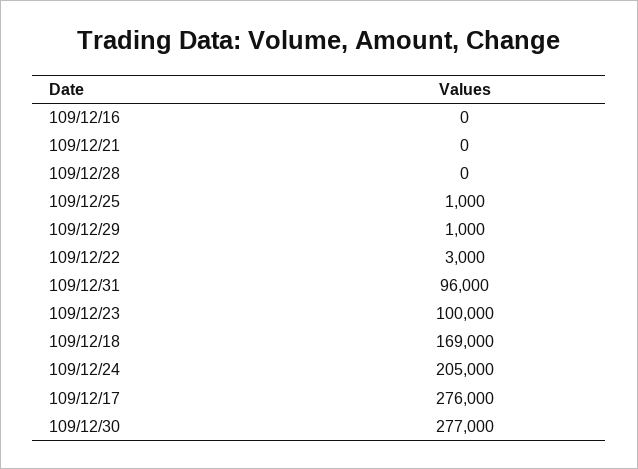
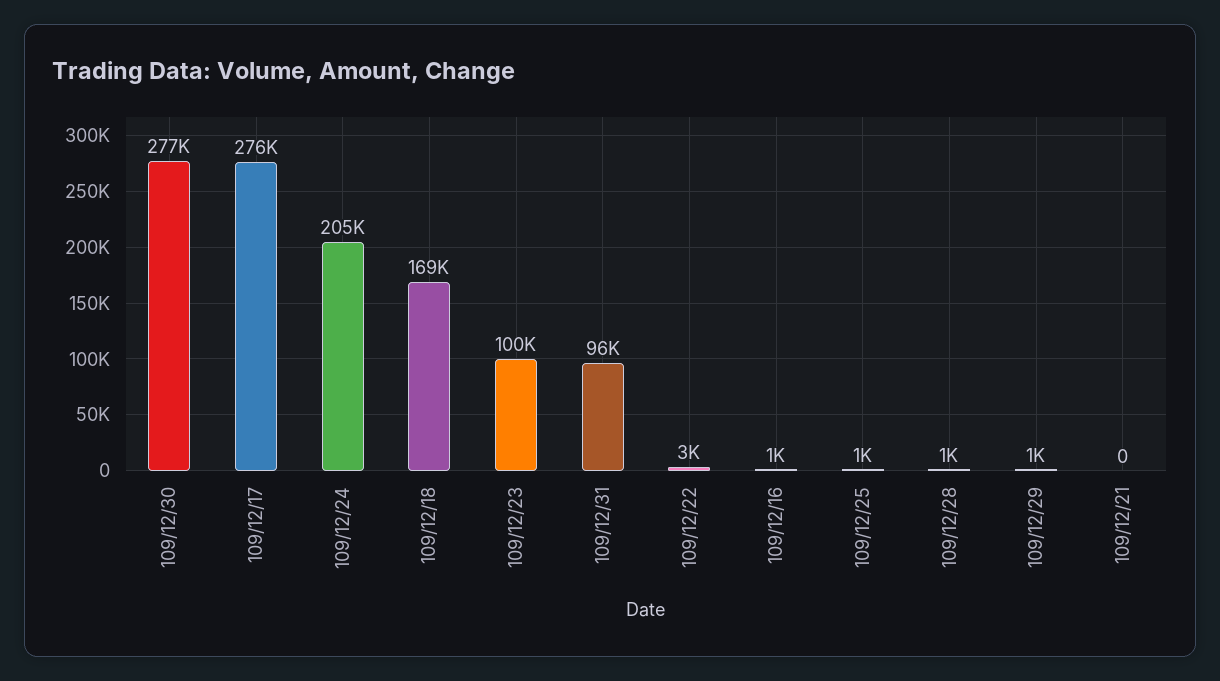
  {
-   "109/12/16": 0,
+   "109/12/16": 1000,
    "109/12/21": 0,
-   "109/12/28": 0,
+   "109/12/28": 1000,
    "109/12/25": 1000,
    "109/12/29": 1000,
    "109/12/22": 3000,
    "109/12/31": 96000,
    "109/12/23": 100000,
    "109/12/18": 169000,
    "109/12/24": 205000,
    "109/12/17": 276000,
    "109/12/30": 277000
  }

